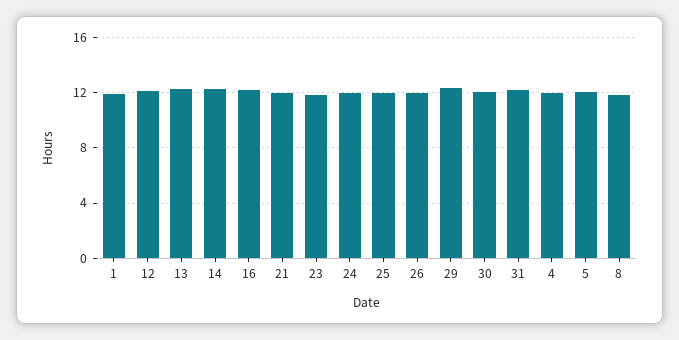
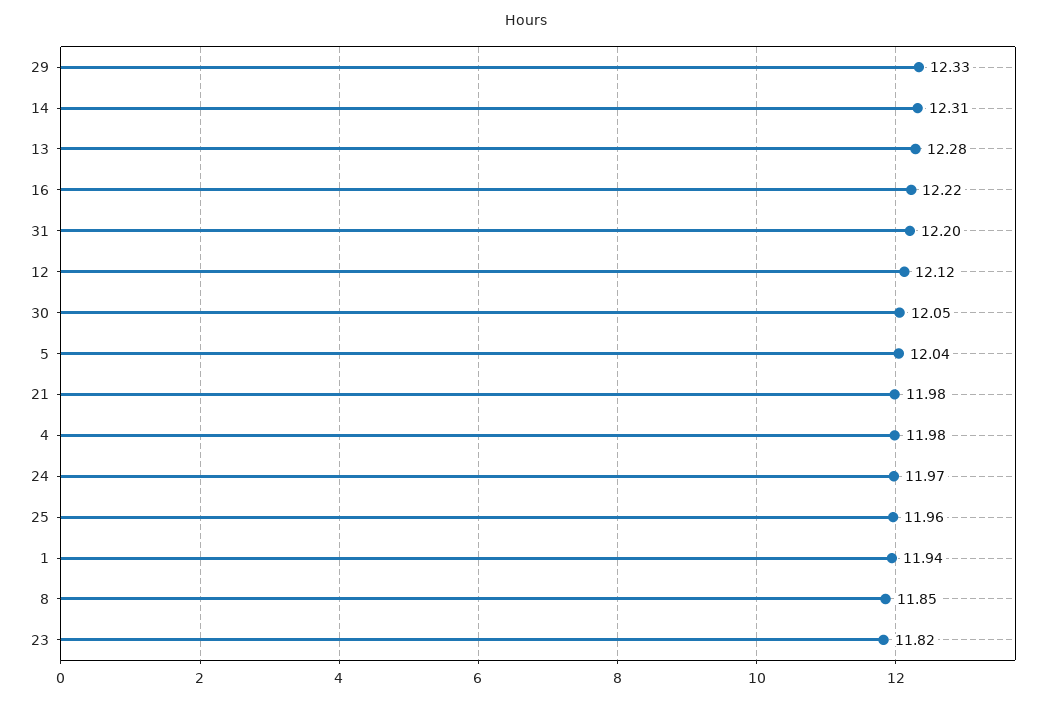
  {
    "1": 11.94,
    "12": 12.12,
    "13": 12.28,
    "14": 12.31,
    "16": 12.22,
    "21": 11.98,
    "23": 11.82,
    "24": 11.97,
    "25": 11.96,
-   "26": 12,
    "29": 12.33,
    "30": 12.05,
    "31": 12.2,
    "4": 11.98,
    "5": 12.04,
    "8": 11.85
  }

